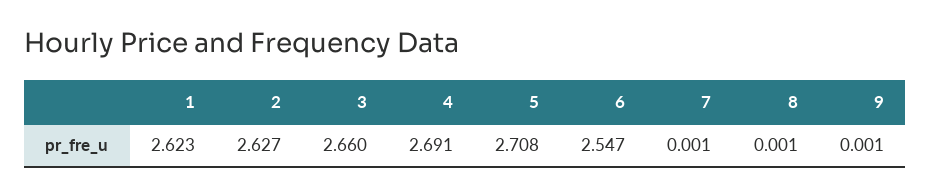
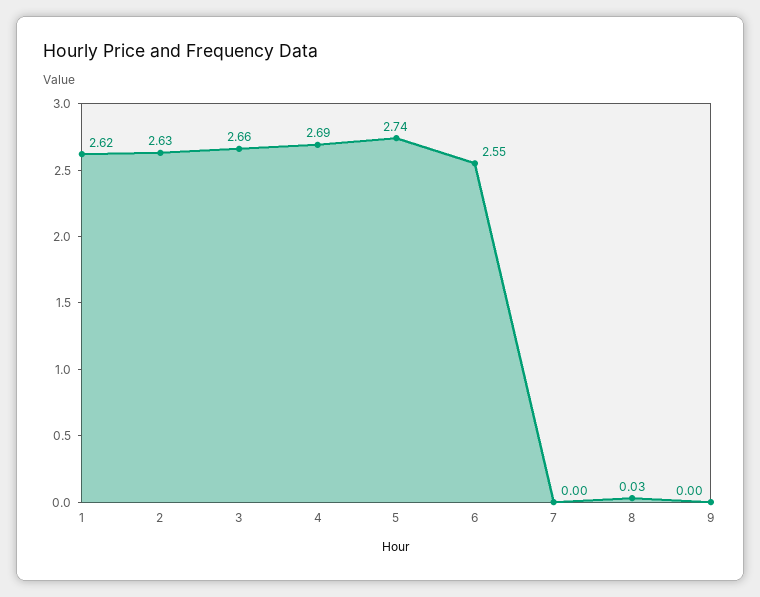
  {
    "1": 2.623,
    "2": 2.627,
    "3": 2.66,
    "4": 2.691,
-   "5": 2.708,
+   "5": 2.74,
    "6": 2.547,
    "7": 0.001,
-   "8": 0.001,
+   "8": 0.03,
    "9": 0.001
  }

